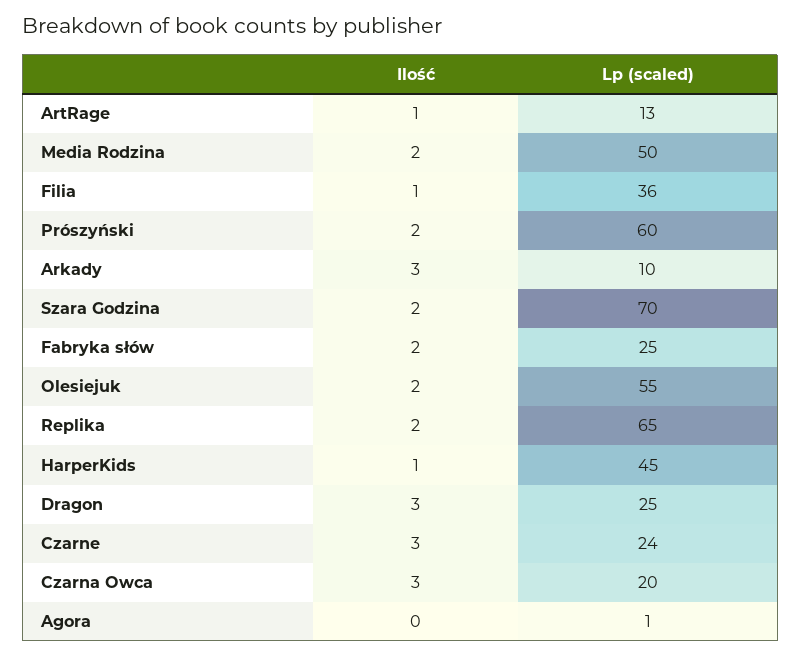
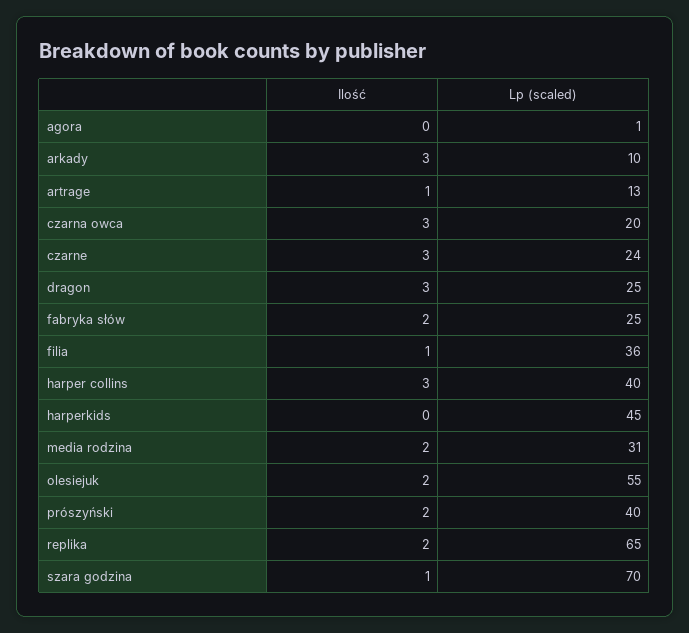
  {
    "Ilość": {
      "ArtRage": 1,
      "Media Rodzina": 2,
      "Filia": 1,
      "Prószyński": 2,
      "Arkady": 3,
-     "Szara Godzina": 2,
+     "Szara Godzina": 1,
      "Fabryka słów": 2,
      "Olesiejuk": 2,
      "Replika": 2,
-     "HarperKids": 1,
+     "HarperKids": 0,
      "Dragon": 3,
      "Czarne": 3,
      "Czarna Owca": 3,
-     "Agora": 0
+     "Agora": 0,
+     "harper collins": 3
    },
    "Lp (scaled)": {
      "ArtRage": 13,
-     "Media Rodzina": 50,
+     "Media Rodzina": 31,
      "Filia": 36,
-     "Prószyński": 60,
+     "Prószyński": 40,
      "Arkady": 10,
      "Szara Godzina": 70,
      "Fabryka słów": 25,
      "Olesiejuk": 55,
      "Replika": 65,
      "HarperKids": 45,
      "Dragon": 25,
      "Czarne": 24,
      "Czarna Owca": 20,
-     "Agora": 1
+     "Agora": 1,
+     "harper collins": 40
    }
  }

